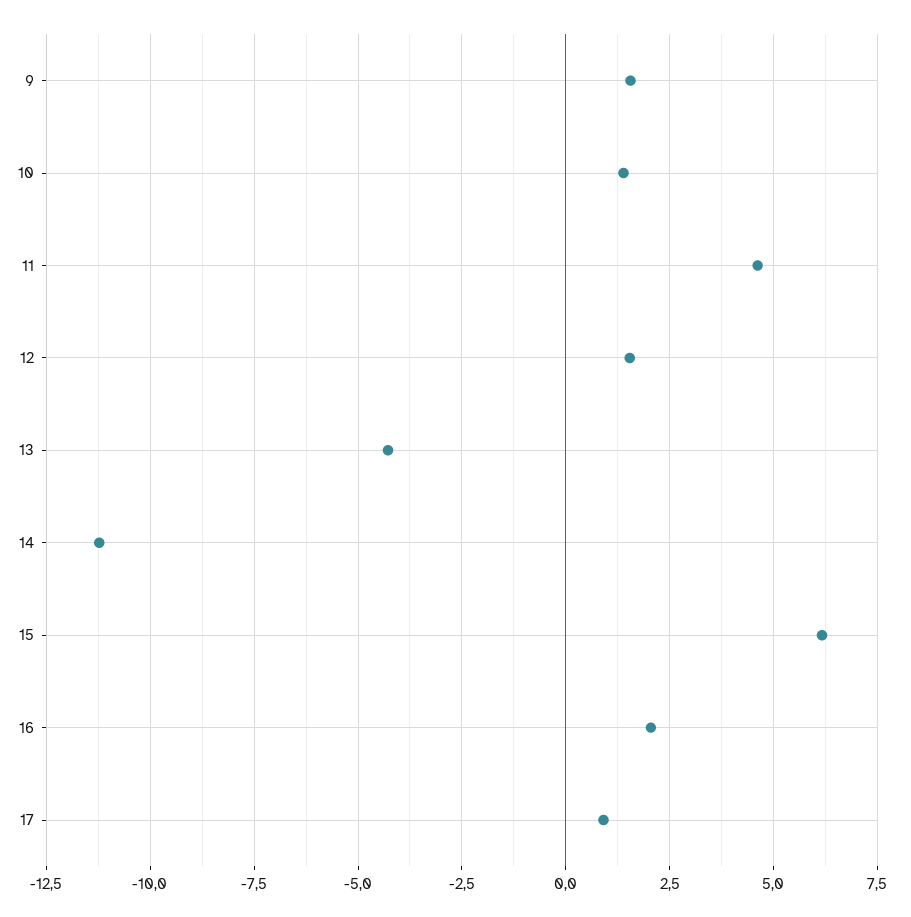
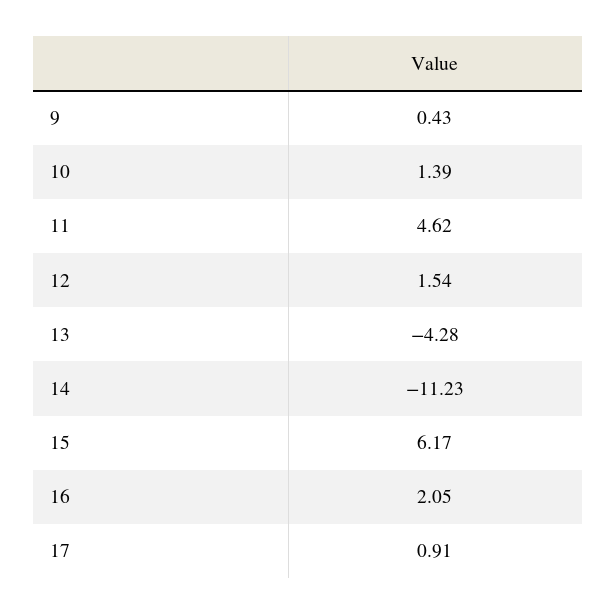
  {
-   "9": 1.5,
+   "9": 0.43,
    "10": 1.39,
    "11": 4.62,
    "12": 1.54,
    "13": -4.28,
    "14": -11.23,
    "15": 6.17,
    "16": 2.05,
    "17": 0.91
  }

